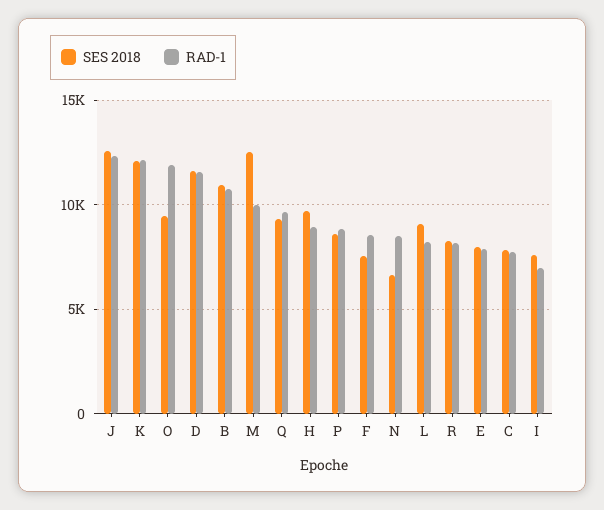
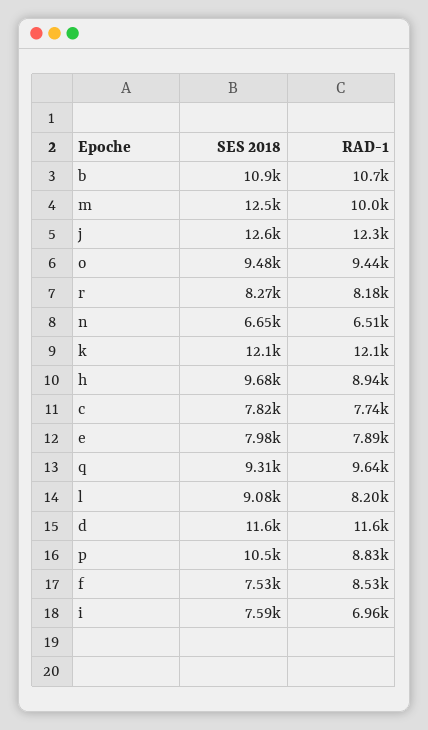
  {
    "SES 2018": {
      "J": 12600,
      "K": 12100,
      "O": 9480,
      "D": 11600,
      "B": 10900,
      "M": 12500,
      "Q": 9310,
      "H": 9680,
-     "P": 8500,
+     "P": 10500,
      "F": 7530,
      "N": 6650,
      "L": 9080,
      "R": 8270,
      "E": 7980,
      "C": 7820,
      "I": 7590
    },
    "RAD-1": {
      "J": 12300,
      "K": 12100,
-     "O": 12000,
+     "O": 9440,
      "D": 11600,
      "B": 10700,
      "M": 10000,
      "Q": 9640,
      "H": 8940,
      "P": 8830,
      "F": 8530,
-     "N": 8500,
+     "N": 6510,
      "L": 8200,
      "R": 8180,
      "E": 7890,
      "C": 7740,
      "I": 6960
    }
  }

